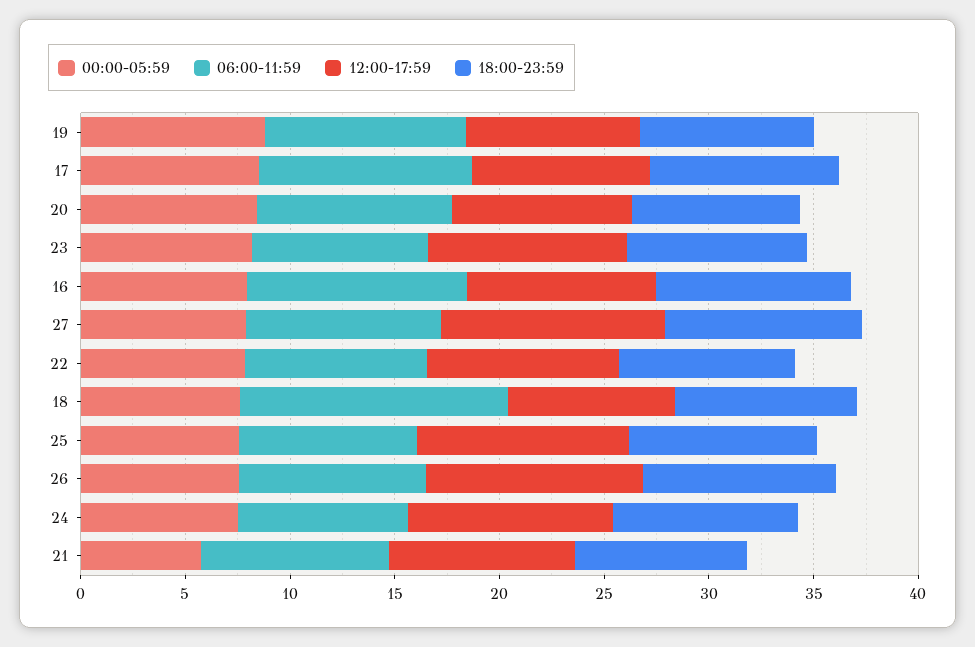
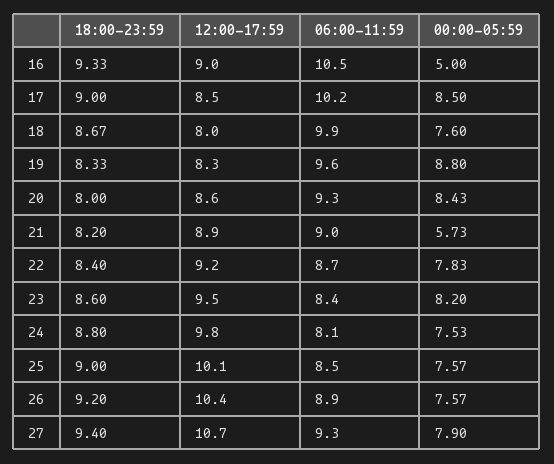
  {
    "00:00-05:59": {
      "19": 8.8,
      "17": 8.5,
      "20": 8.43,
      "23": 8.2,
-     "16": 8,
+     "16": 5,
      "27": 7.9,
      "22": 7.83,
      "18": 7.6,
      "25": 7.57,
      "26": 7.57,
      "24": 7.53,
      "21": 5.73
    },
    "06:00-11:59": {
      "19": 9.6,
      "17": 10.2,
      "20": 9.3,
      "23": 8.4,
      "16": 10.5,
      "27": 9.3,
      "22": 8.7,
-     "18": 13,
+     "18": 9.9,
      "25": 8.5,
      "26": 8.9,
      "24": 8.1,
      "21": 9
    },
    "12:00-17:59": {
      "19": 8.3,
      "17": 8.5,
      "20": 8.6,
      "23": 9.5,
      "16": 9,
      "27": 10.7,
      "22": 9.2,
      "18": 8,
      "25": 10.1,
      "26": 10.4,
      "24": 9.8,
      "21": 8.9
    },
    "18:00-23:59": {
      "19": 8.33,
      "17": 9,
      "20": 8,
      "23": 8.6,
      "16": 9.33,
      "27": 9.4,
      "22": 8.4,
      "18": 8.67,
      "25": 9,
      "26": 9.2,
      "24": 8.8,
      "21": 8.2
    }
  }

